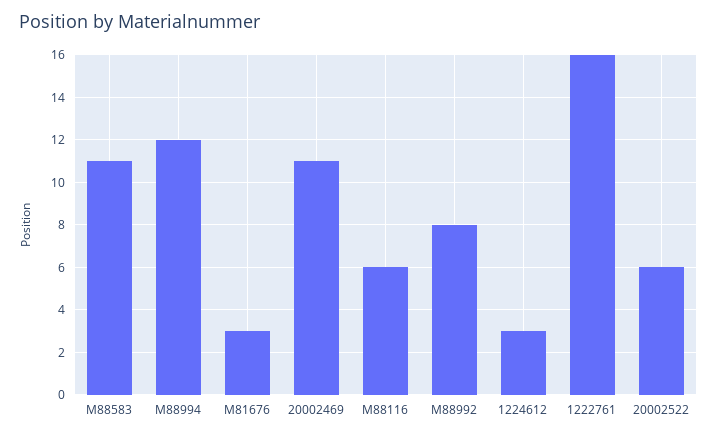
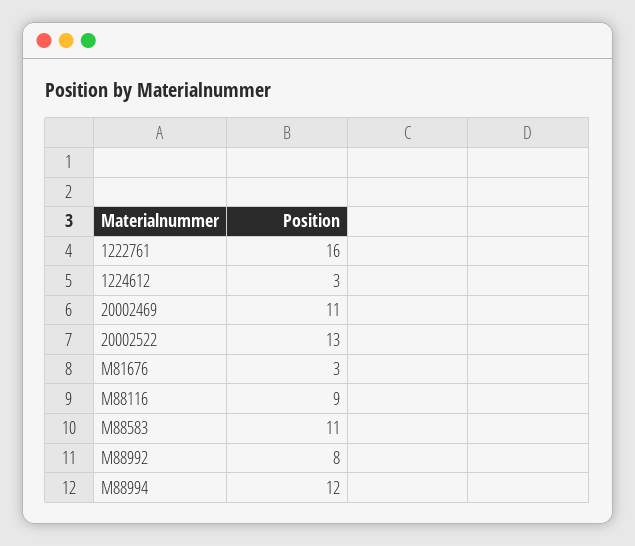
  {
    "M88583": 11,
    "M88994": 12,
    "M81676": 3,
    "20002469": 11,
-   "M88116": 6,
+   "M88116": 9,
    "M88992": 8,
    "1224612": 3,
    "1222761": 16,
-   "20002522": 6
+   "20002522": 13
  }

